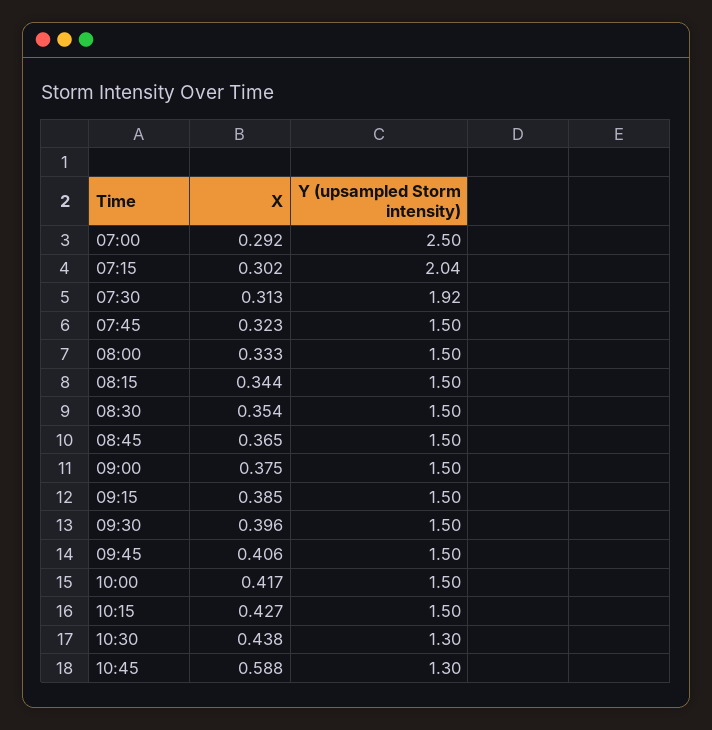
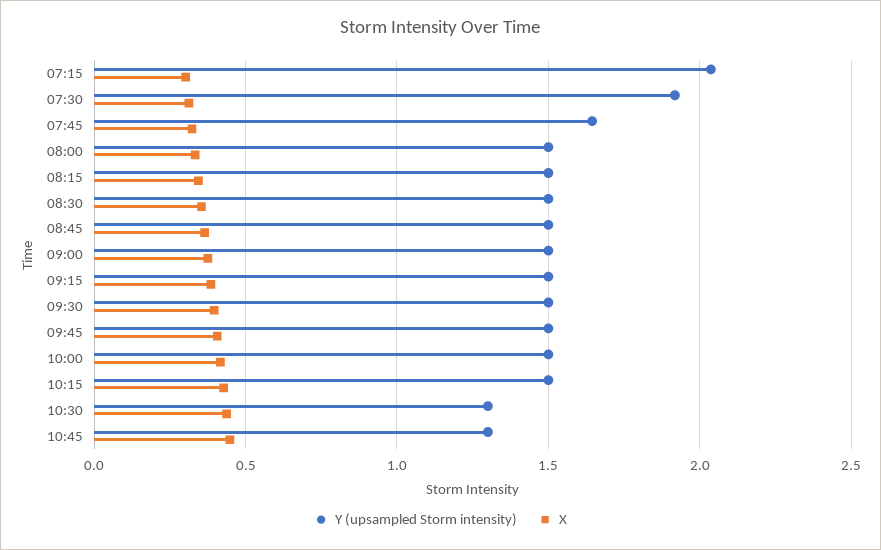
  {
    "X": {
-     "07:00": 0.292,
      "07:15": 0.302,
      "07:30": 0.313,
      "07:45": 0.323,
      "08:00": 0.333,
      "08:15": 0.344,
      "08:30": 0.354,
      "08:45": 0.365,
      "09:00": 0.375,
      "09:15": 0.385,
      "09:30": 0.396,
      "09:45": 0.406,
      "10:00": 0.417,
      "10:15": 0.427,
      "10:30": 0.438,
-     "10:45": 0.588
+     "10:45": 0.45
    },
    "Y (upsampled Storm intensity)": {
-     "07:00": 2.5,
      "07:15": 2.04,
      "07:30": 1.92,
-     "07:45": 1.5,
+     "07:45": 1.65,
      "08:00": 1.5,
      "08:15": 1.5,
      "08:30": 1.5,
      "08:45": 1.5,
      "09:00": 1.5,
      "09:15": 1.5,
      "09:30": 1.5,
      "09:45": 1.5,
      "10:00": 1.5,
      "10:15": 1.5,
      "10:30": 1.3,
      "10:45": 1.3
    }
  }

